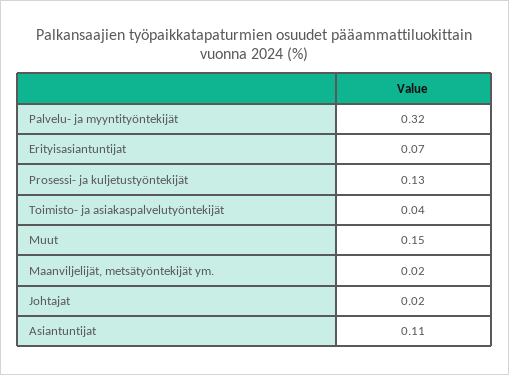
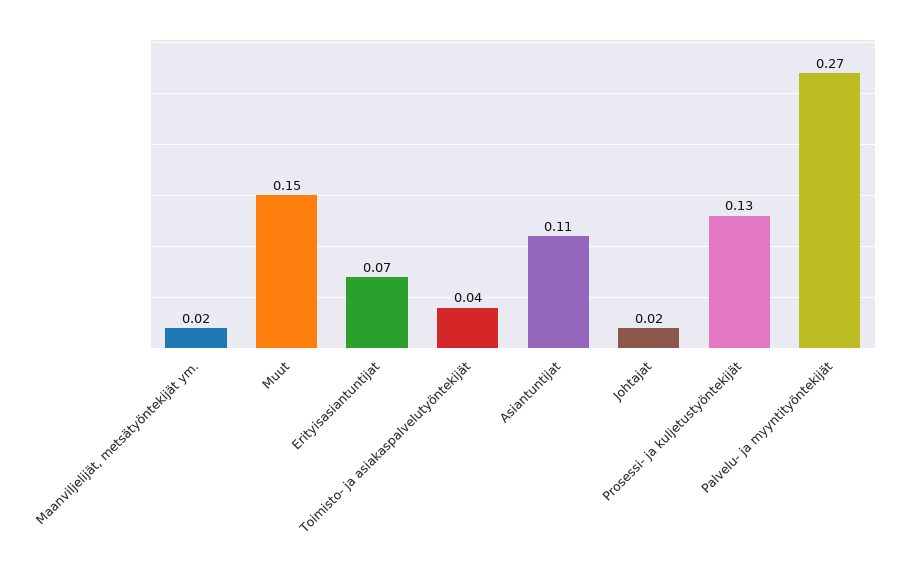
  {
-   "Palvelu- ja myyntityöntekijät": 0.32,
+   "Palvelu- ja myyntityöntekijät": 0.27,
    "Erityisasiantuntijat": 0.07,
    "Prosessi- ja kuljetustyöntekijät": 0.13,
    "Toimisto- ja asiakaspalvelutyöntekijät": 0.04,
    "Muut": 0.15,
    "Maanviljelijät, metsätyöntekijät ym.": 0.02,
    "Johtajat": 0.02,
    "Asiantuntijat": 0.11
  }

